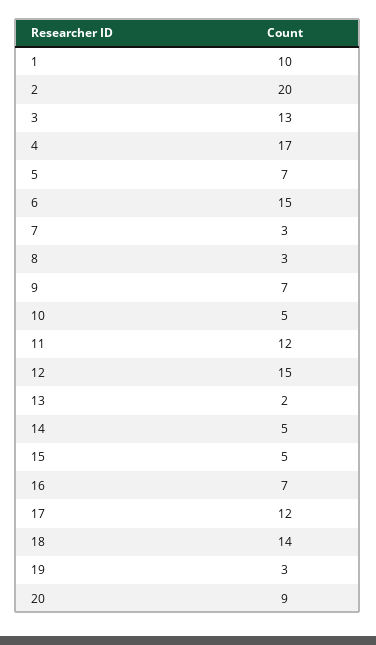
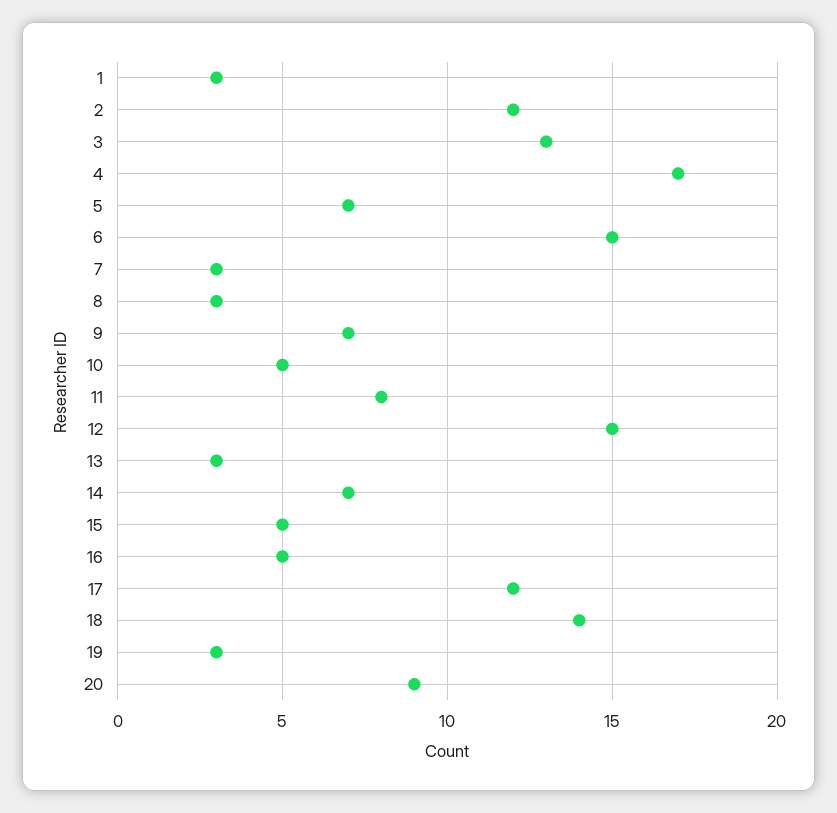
  {
-   "1": 10,
+   "1": 3,
-   "2": 20,
+   "2": 12,
    "3": 13,
    "4": 17,
    "5": 7,
    "6": 15,
    "7": 3,
    "8": 3,
    "9": 7,
    "10": 5,
-   "11": 12,
+   "11": 8,
    "12": 15,
-   "13": 2,
+   "13": 3,
-   "14": 5,
+   "14": 7,
    "15": 5,
-   "16": 7,
+   "16": 5,
    "17": 12,
    "18": 14,
    "19": 3,
    "20": 9
  }

